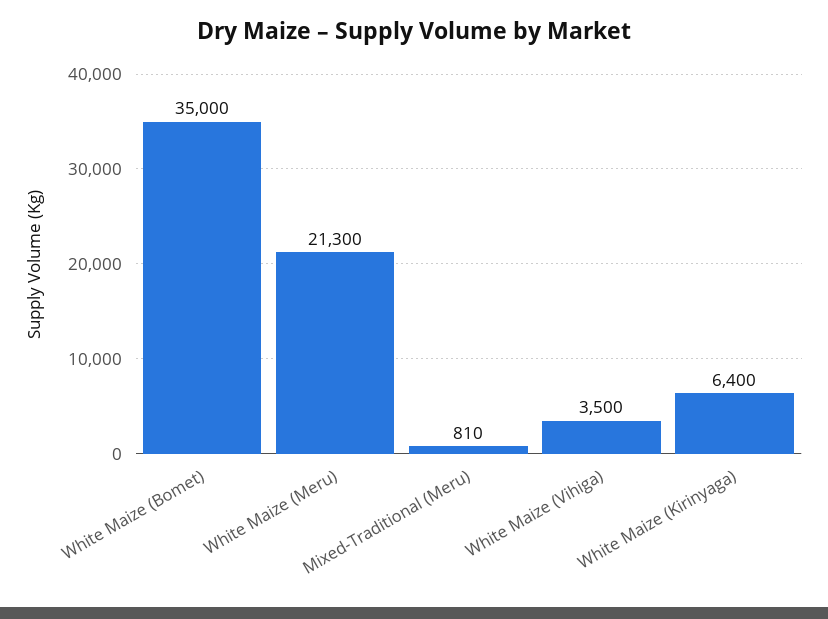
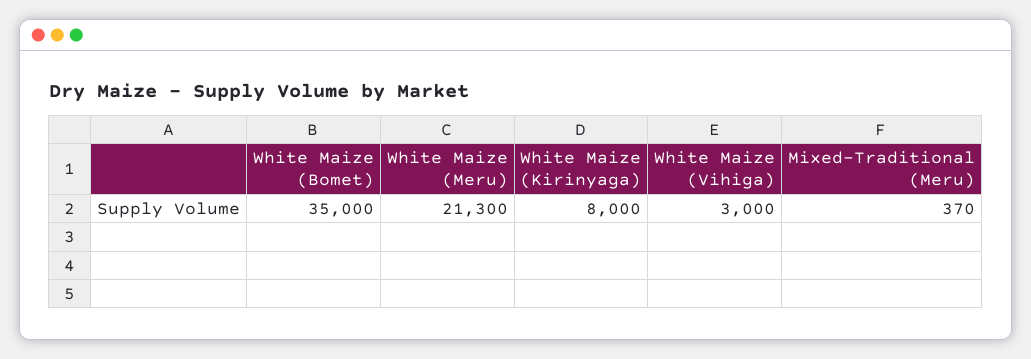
  {
    "White Maize (Bomet)": 35000,
    "White Maize (Meru)": 21300,
-   "Mixed-Traditional (Meru)": 810,
+   "Mixed-Traditional (Meru)": 370,
-   "White Maize (Vihiga)": 3500,
+   "White Maize (Vihiga)": 3000,
-   "White Maize (Kirinyaga)": 6400
+   "White Maize (Kirinyaga)": 8000
  }

